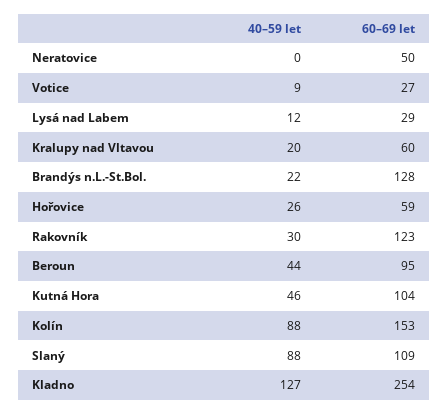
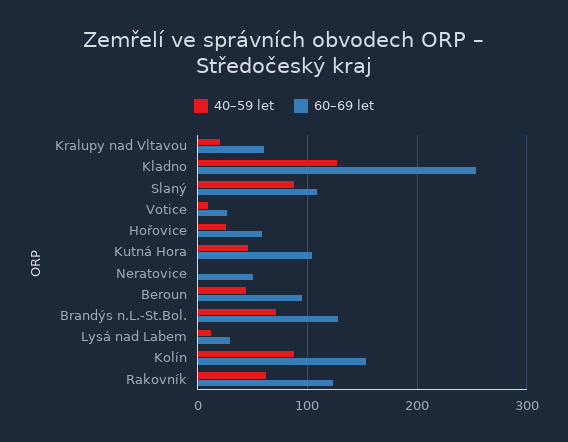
  {
    "40–59 let": {
      "Neratovice": 0,
      "Votice": 9,
      "Lysá nad Labem": 12,
      "Kralupy nad Vltavou": 20,
-     "Brandýs n.L.-St.Bol.": 22,
+     "Brandýs n.L.-St.Bol.": 70,
      "Hořovice": 26,
-     "Rakovník": 30,
+     "Rakovník": 60,
      "Beroun": 44,
      "Kutná Hora": 46,
      "Kolín": 88,
      "Slaný": 88,
      "Kladno": 127
    },
    "60–69 let": {
      "Neratovice": 50,
      "Votice": 27,
      "Lysá nad Labem": 29,
      "Kralupy nad Vltavou": 60,
      "Brandýs n.L.-St.Bol.": 128,
      "Hořovice": 59,
      "Rakovník": 123,
      "Beroun": 95,
      "Kutná Hora": 104,
      "Kolín": 153,
      "Slaný": 109,
      "Kladno": 254
    }
  }

